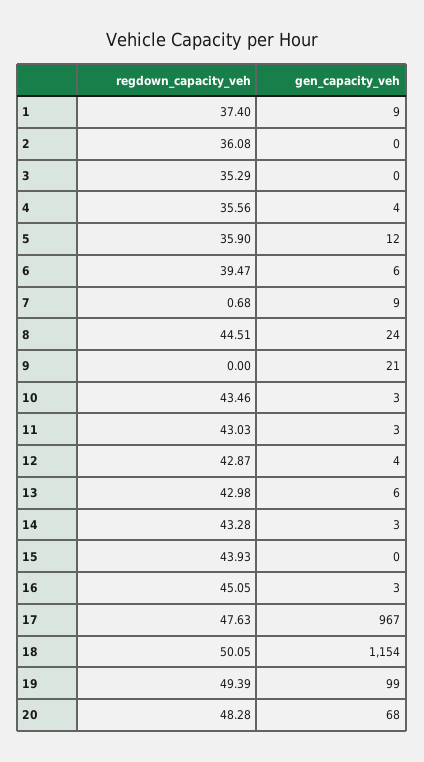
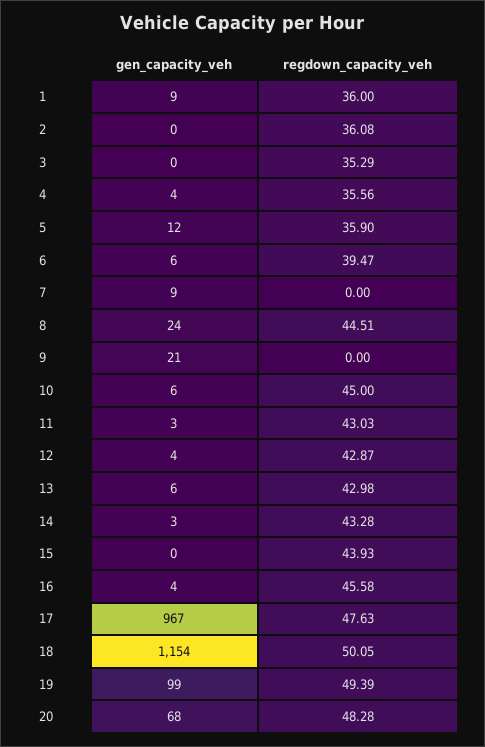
  {
    "regdown_capacity_veh": {
-     "1": 37.4,
+     "1": 36,
      "2": 36.08,
      "3": 35.29,
      "4": 35.56,
      "5": 35.9,
      "6": 39.47,
-     "7": 0.68,
+     "7": 0,
      "8": 44.51,
      "9": 0,
-     "10": 43.46,
+     "10": 45,
      "11": 43.03,
      "12": 42.87,
      "13": 42.98,
      "14": 43.28,
      "15": 43.93,
-     "16": 45.05,
+     "16": 45.58,
      "17": 47.63,
      "18": 50.05,
      "19": 49.39,
      "20": 48.28
    },
    "gen_capacity_veh": {
      "1": 9,
      "2": 0,
      "3": 0,
      "4": 4,
      "5": 12,
      "6": 6,
      "7": 9,
      "8": 24,
      "9": 21,
-     "10": 3,
+     "10": 6,
      "11": 3,
      "12": 4,
      "13": 6,
      "14": 3,
      "15": 0,
-     "16": 3,
+     "16": 4,
      "17": 967,
      "18": 1154,
      "19": 99,
      "20": 68
    }
  }

